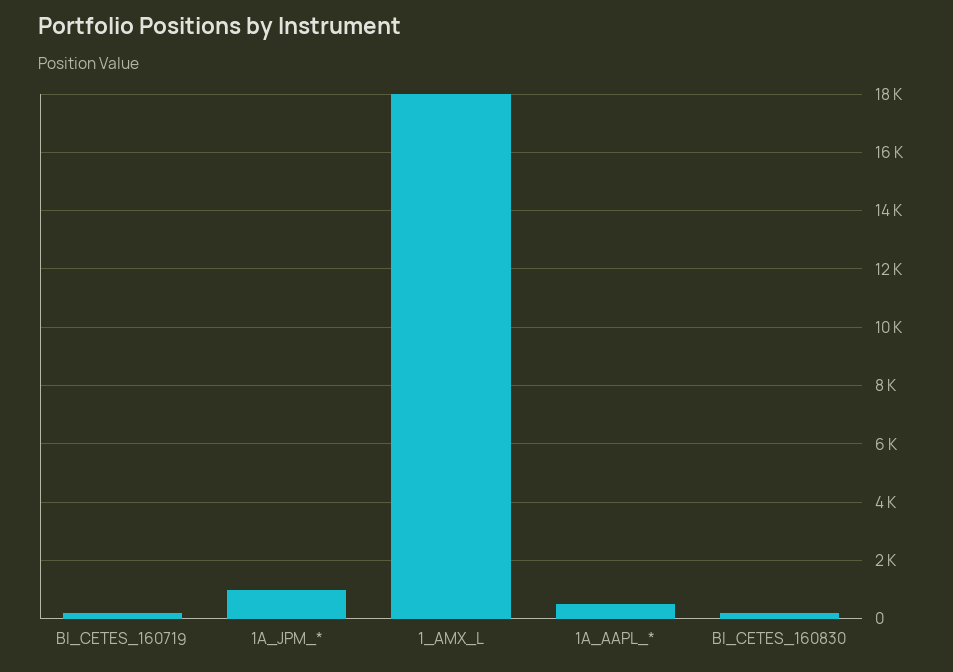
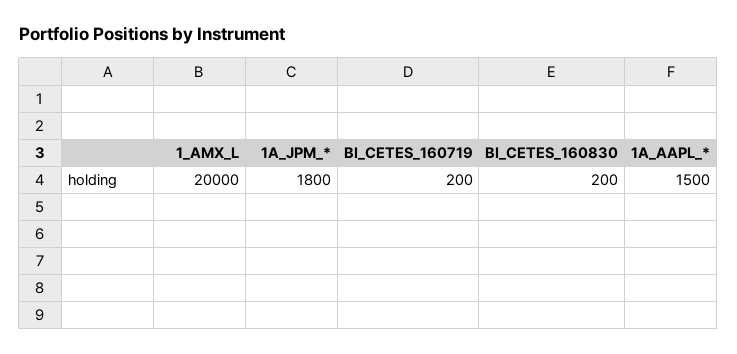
  {
    "BI_CETES_160719": 200,
-   "1A_JPM_*": 1000,
+   "1A_JPM_*": 1800,
-   "1_AMX_L": 18000,
+   "1_AMX_L": 20000,
-   "1A_AAPL_*": 500,
+   "1A_AAPL_*": 1500,
    "BI_CETES_160830": 200
  }

